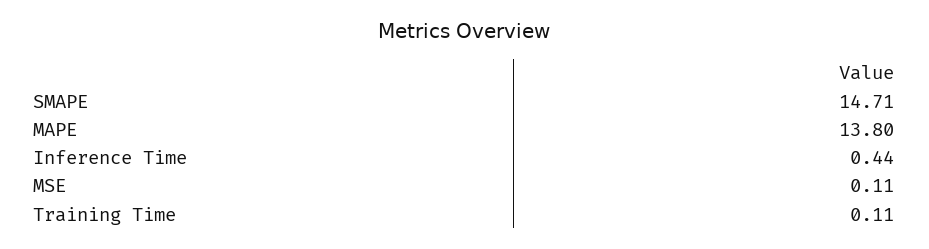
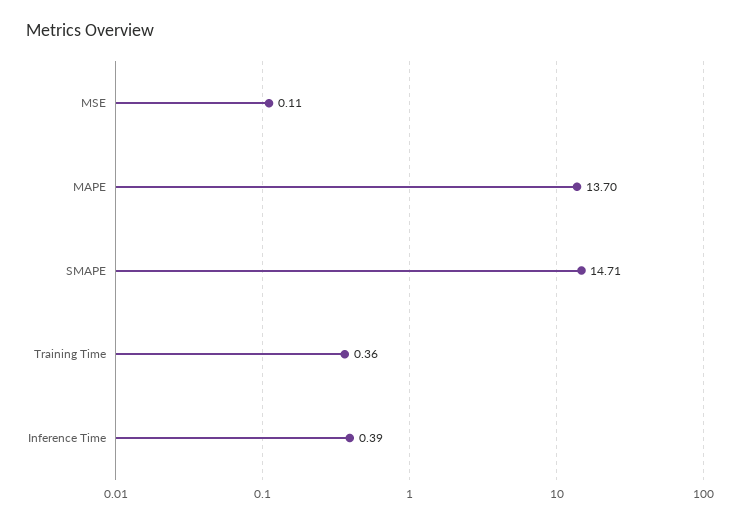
  {
    "SMAPE": 14.71,
-   "MAPE": 13.8,
+   "MAPE": 13.7,
-   "Inference Time": 0.44,
+   "Inference Time": 0.39,
    "MSE": 0.11,
-   "Training Time": 0.11
+   "Training Time": 0.36
  }

